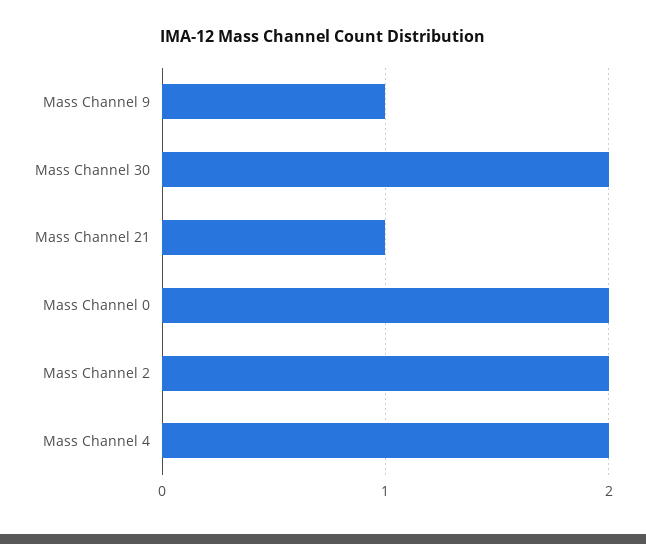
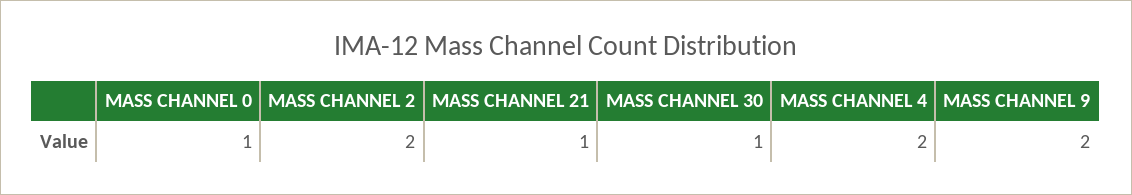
  {
-   "Mass Channel 9": 1,
+   "Mass Channel 9": 2,
-   "Mass Channel 30": 2,
+   "Mass Channel 30": 1,
    "Mass Channel 21": 1,
-   "Mass Channel 0": 2,
+   "Mass Channel 0": 1,
    "Mass Channel 2": 2,
    "Mass Channel 4": 2
  }

